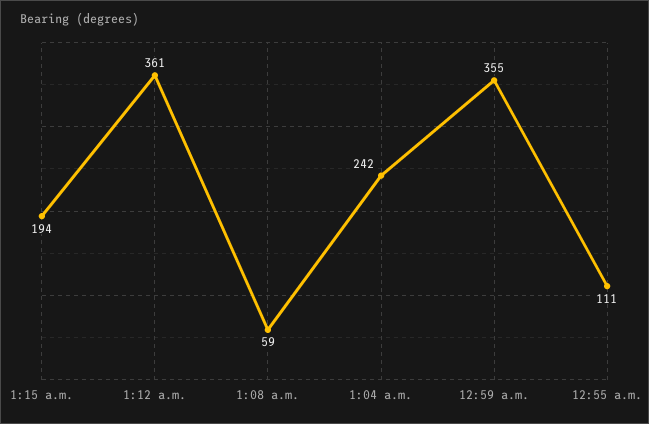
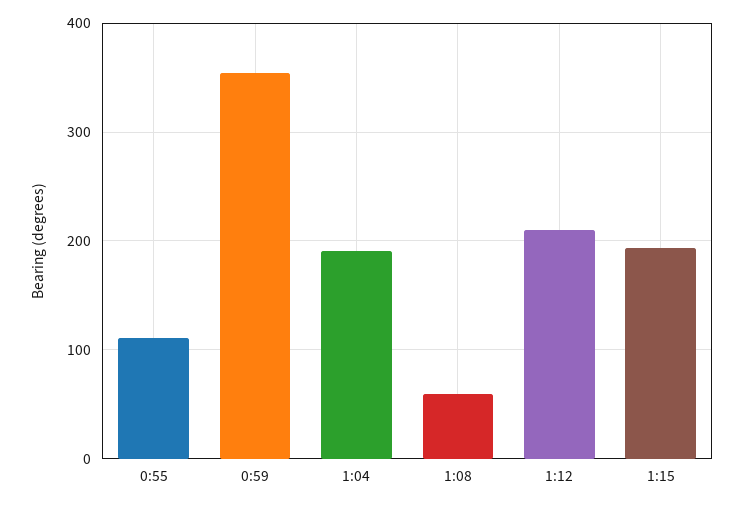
  {
    "1:15 a.m.": 194,
-   "1:12 a.m.": 361,
+   "1:12 a.m.": 210,
    "1:08 a.m.": 59,
-   "1:04 a.m.": 242,
+   "1:04 a.m.": 190,
    "12:59 a.m.": 355,
    "12:55 a.m.": 111
  }

